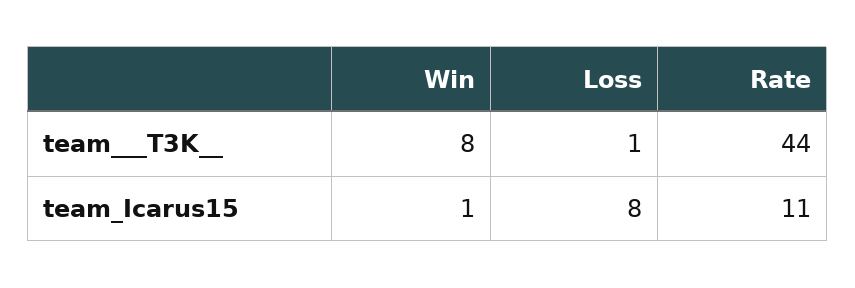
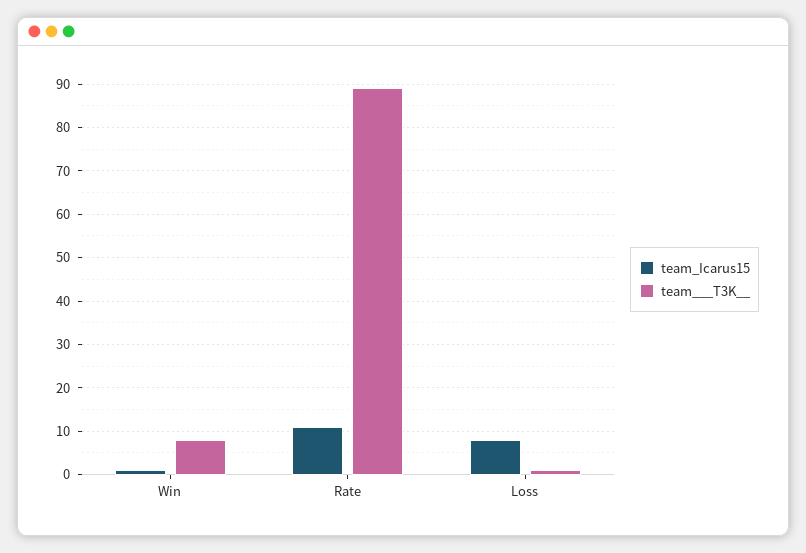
  {
    "team___T3K__": {
      "Win": 8,
      "Loss": 1,
-     "Rate": 44
+     "Rate": 90
    },
    "team_Icarus15": {
      "Win": 1,
      "Loss": 8,
      "Rate": 11
    }
  }

